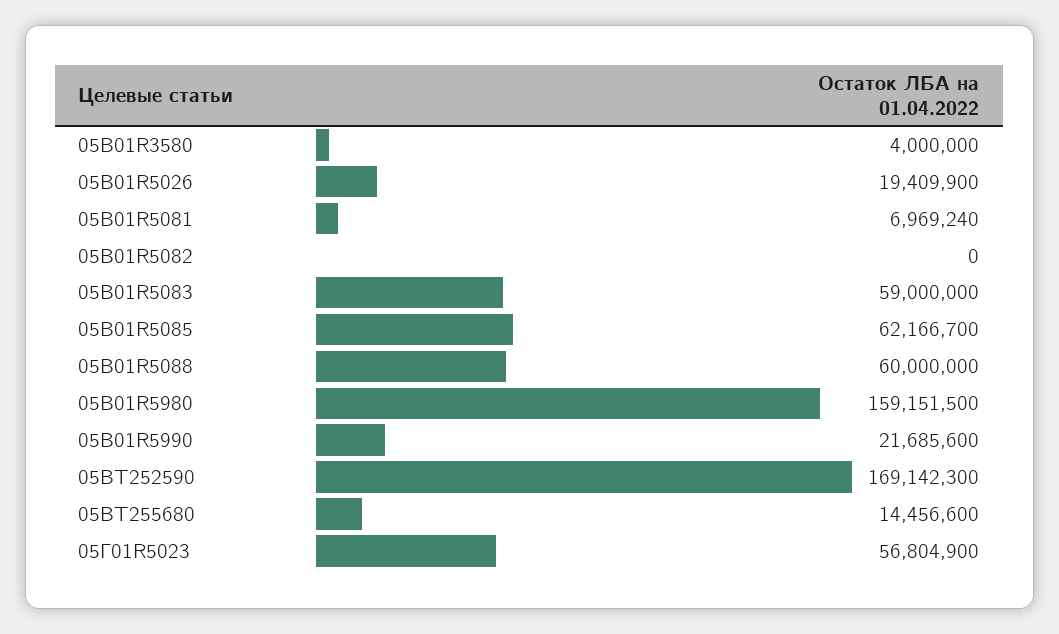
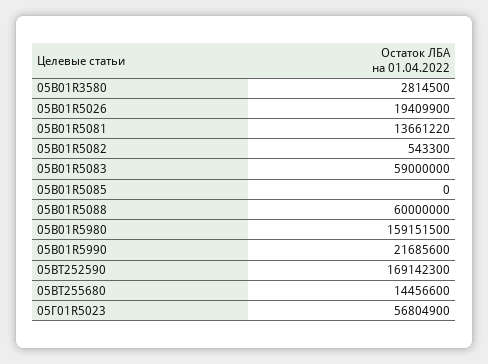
  {
-   "05В01R3580": 4000000,
+   "05В01R3580": 2814500,
    "05В01R5026": 19409900,
-   "05В01R5081": 6969240,
+   "05В01R5081": 13661220,
-   "05В01R5082": 0,
+   "05В01R5082": 543300,
    "05В01R5083": 59000000,
-   "05В01R5085": 62166700,
+   "05В01R5085": 0,
    "05В01R5088": 60000000,
    "05В01R5980": 159151500,
    "05В01R5990": 21685600,
    "05ВТ252590": 169142300,
    "05ВТ255680": 14456600,
    "05Г01R5023": 56804900
  }

